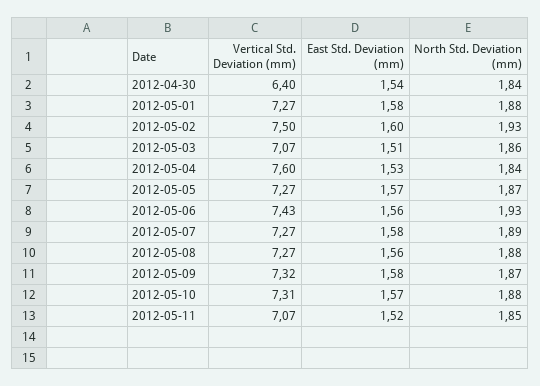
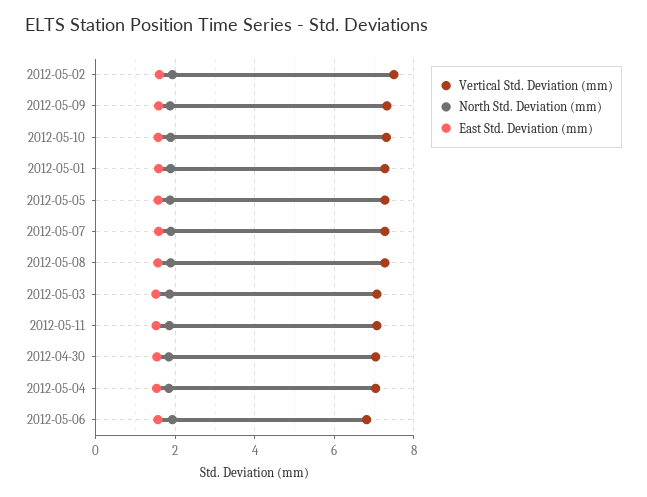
  {
    "Vertical Std. Deviation (mm)": {
-     "2012-04-30": 6.4,
+     "2012-04-30": 7,
      "2012-05-01": 7.27,
      "2012-05-02": 7.5,
      "2012-05-03": 7.07,
-     "2012-05-04": 7.6,
+     "2012-05-04": 7,
      "2012-05-05": 7.27,
-     "2012-05-06": 7.43,
+     "2012-05-06": 6.8,
      "2012-05-07": 7.27,
      "2012-05-08": 7.27,
      "2012-05-09": 7.32,
      "2012-05-10": 7.31,
      "2012-05-11": 7.07
    },
    "East Std. Deviation (mm)": {
      "2012-04-30": 1.54,
      "2012-05-01": 1.58,
      "2012-05-02": 1.6,
      "2012-05-03": 1.51,
      "2012-05-04": 1.53,
      "2012-05-05": 1.57,
      "2012-05-06": 1.56,
      "2012-05-07": 1.58,
      "2012-05-08": 1.56,
      "2012-05-09": 1.58,
      "2012-05-10": 1.57,
      "2012-05-11": 1.52
    },
    "North Std. Deviation (mm)": {
      "2012-04-30": 1.84,
      "2012-05-01": 1.88,
      "2012-05-02": 1.93,
      "2012-05-03": 1.86,
      "2012-05-04": 1.84,
      "2012-05-05": 1.87,
      "2012-05-06": 1.93,
      "2012-05-07": 1.89,
      "2012-05-08": 1.88,
      "2012-05-09": 1.87,
      "2012-05-10": 1.88,
      "2012-05-11": 1.85
    }
  }

